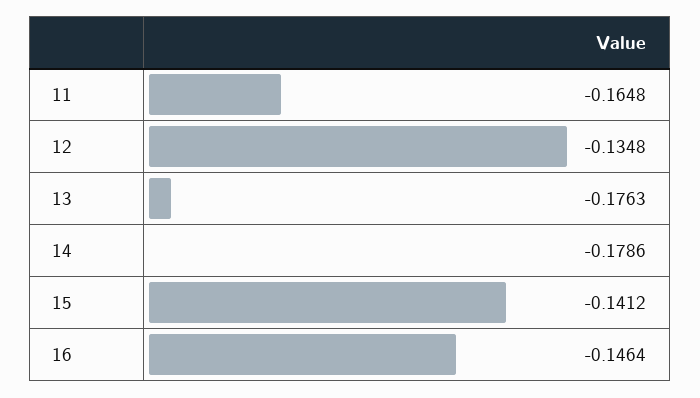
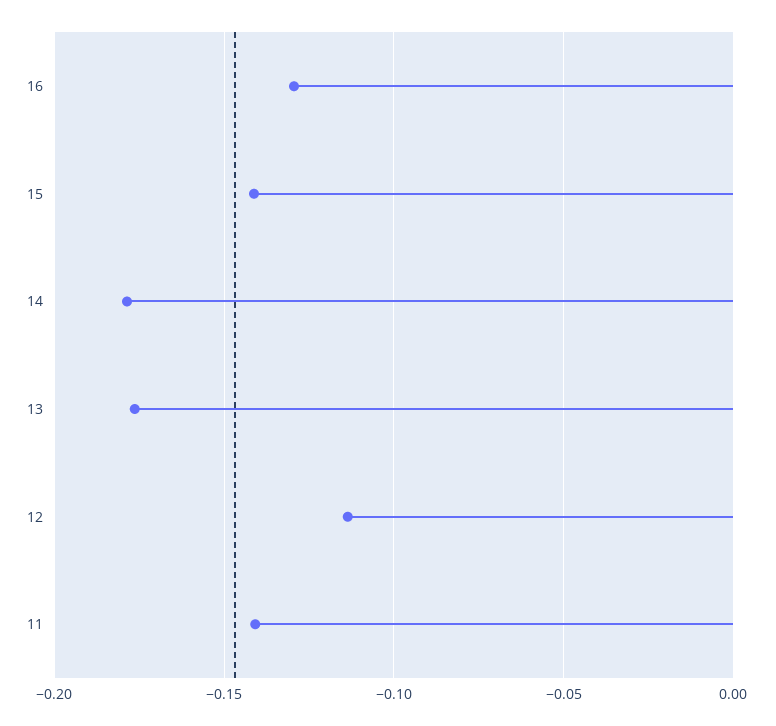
  {
-   "11": -0.1648,
+   "11": -0.14,
-   "12": -0.1348,
+   "12": -0.115,
    "13": -0.1763,
    "14": -0.1786,
    "15": -0.1412,
-   "16": -0.1464
+   "16": -0.13
  }

